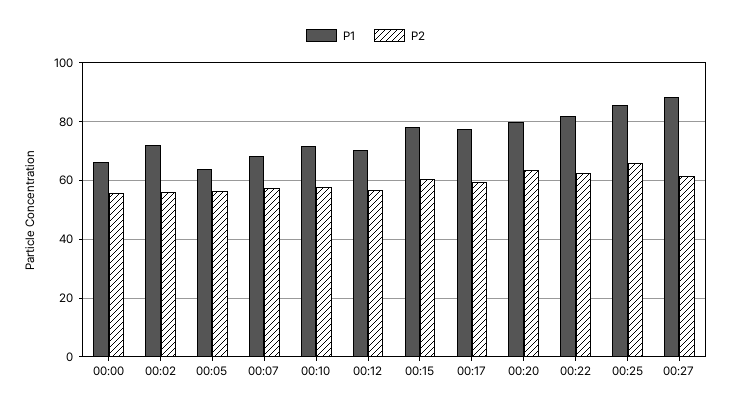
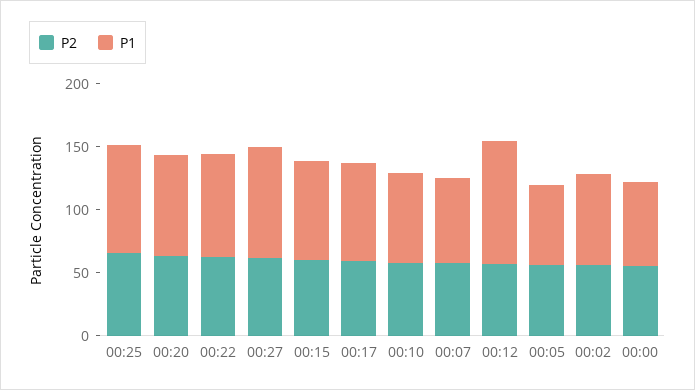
  {
    "P1": {
      "00:00": 67.5,
      "00:02": 72.5,
      "00:05": 65,
      "00:07": 67.5,
      "00:10": 72.5,
-     "00:12": 70,
+     "00:12": 100,
      "00:15": 77.5,
      "00:17": 77.5,
      "00:20": 80,
      "00:22": 82.5,
      "00:25": 85,
      "00:27": 87.5
    },
    "P2": {
      "00:00": 55,
      "00:02": 55,
      "00:05": 55,
      "00:07": 57.5,
      "00:10": 57.5,
      "00:12": 57.5,
      "00:15": 60,
      "00:17": 60,
      "00:20": 62.5,
      "00:22": 62.5,
      "00:25": 65,
      "00:27": 62.5
    }
  }

